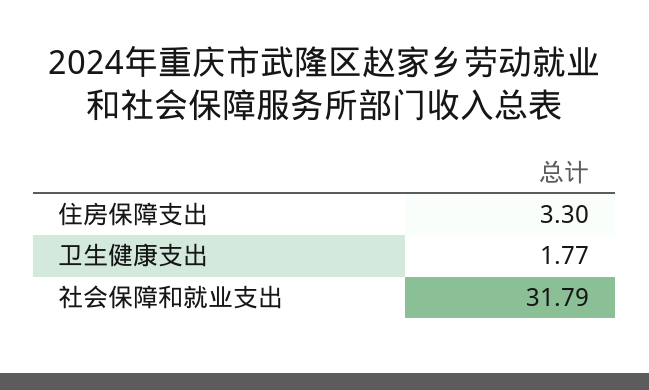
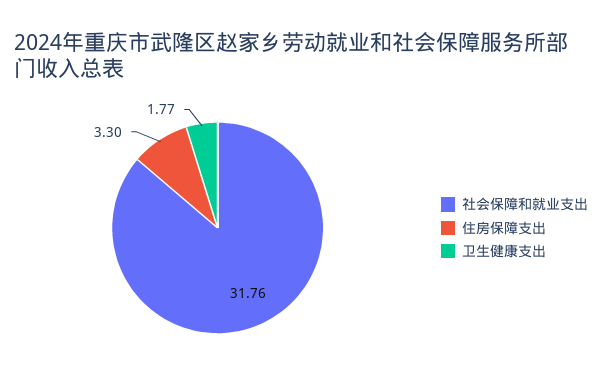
  {
    "住房保障支出": 3.3,
    "卫生健康支出": 1.77,
-   "社会保障和就业支出": 31.79
+   "社会保障和就业支出": 31.76
  }

